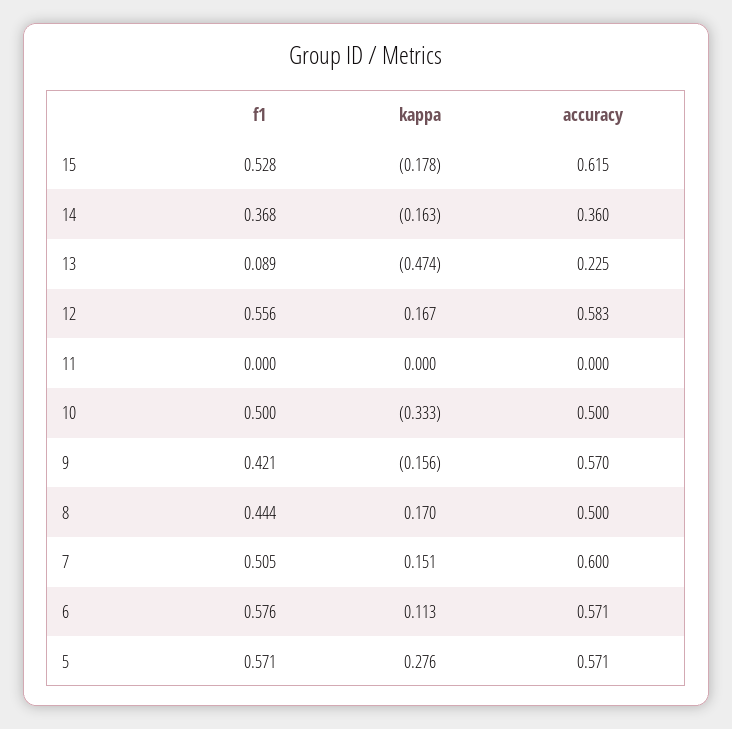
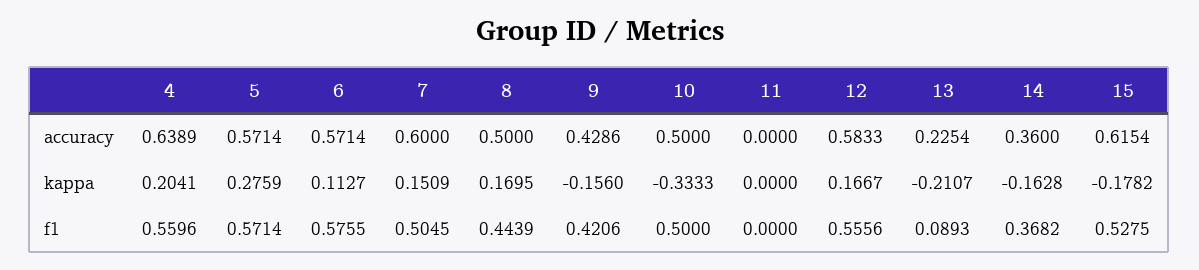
  {
    "f1": {
      "15": 0.5275,
      "14": 0.3682,
      "13": 0.0893,
      "12": 0.5556,
      "11": 0,
      "10": 0.5,
      "9": 0.4206,
      "8": 0.4439,
      "7": 0.5045,
      "6": 0.5755,
-     "5": 0.5714
+     "5": 0.5714,
+     "4": 0.5596
    },
    "kappa": {
      "15": -0.1782,
      "14": -0.1628,
-     "13": -0.474,
+     "13": -0.2107,
      "12": 0.1667,
      "11": 0,
      "10": -0.3333,
      "9": -0.156,
      "8": 0.1695,
      "7": 0.1509,
      "6": 0.1127,
-     "5": 0.2759
+     "5": 0.2759,
+     "4": 0.2041
    },
    "accuracy": {
      "15": 0.6154,
      "14": 0.36,
      "13": 0.2254,
      "12": 0.5833,
      "11": 0,
      "10": 0.5,
-     "9": 0.57,
+     "9": 0.4286,
      "8": 0.5,
      "7": 0.6,
      "6": 0.5714,
-     "5": 0.5714
+     "5": 0.5714,
+     "4": 0.6389
    }
  }

